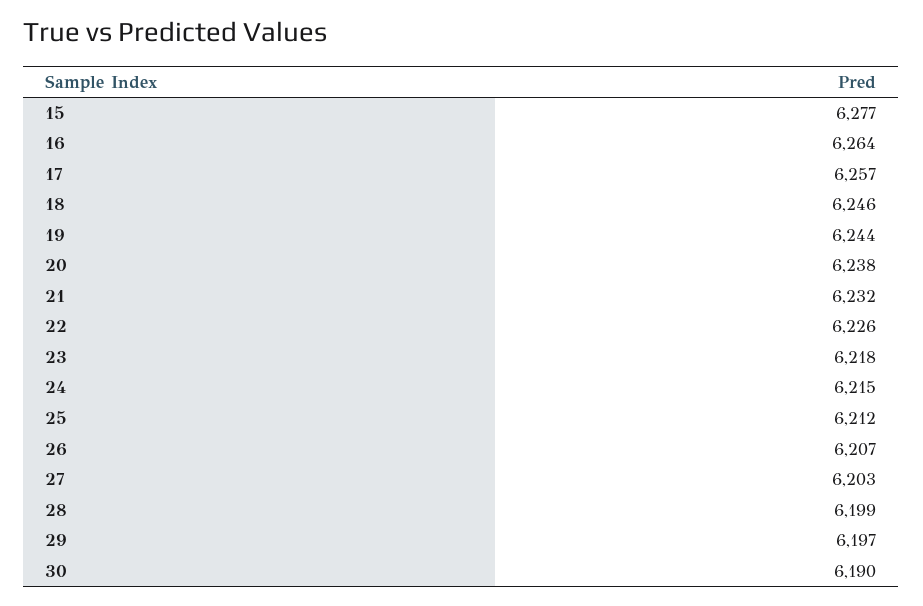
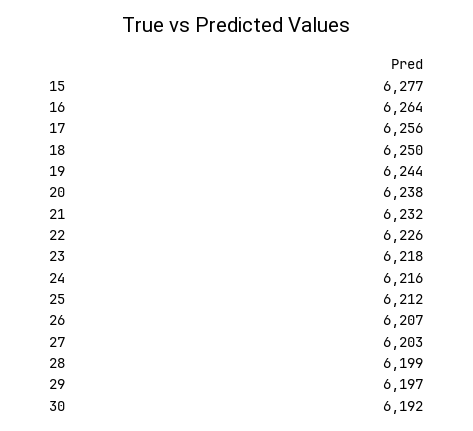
  {
    "15": 6277,
    "16": 6264,
-   "17": 6257,
+   "17": 6256,
-   "18": 6246,
+   "18": 6250,
    "19": 6244,
    "20": 6238,
    "21": 6232,
    "22": 6226,
    "23": 6218,
-   "24": 6215,
+   "24": 6216,
    "25": 6212,
    "26": 6207,
    "27": 6203,
    "28": 6199,
    "29": 6197,
-   "30": 6190
+   "30": 6192
  }

